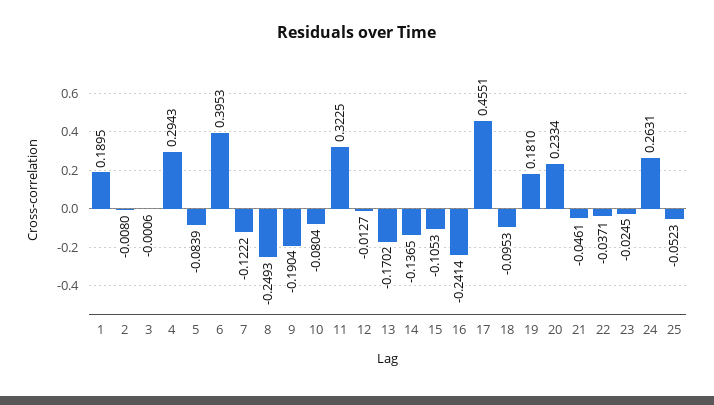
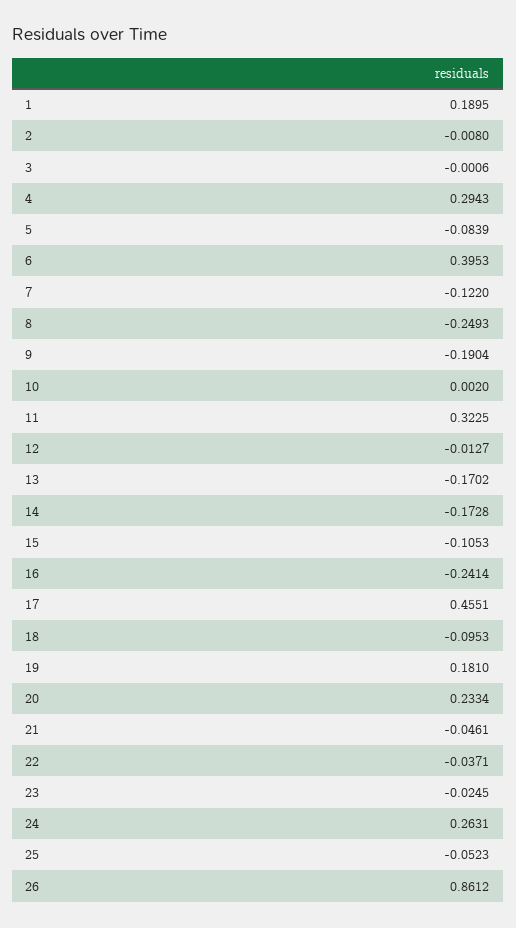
  {
    "1": 0.1895,
    "2": -0.008,
    "3": -0.0006,
    "4": 0.2943,
    "5": -0.0839,
    "6": 0.3953,
-   "7": -0.1222,
+   "7": -0.122,
    "8": -0.2493,
    "9": -0.1904,
-   "10": -0.0804,
+   "10": 0.002,
    "11": 0.3225,
    "12": -0.0127,
    "13": -0.1702,
-   "14": -0.1365,
+   "14": -0.1728,
    "15": -0.1053,
    "16": -0.2414,
    "17": 0.4551,
    "18": -0.0953,
    "19": 0.181,
    "20": 0.2334,
    "21": -0.0461,
    "22": -0.0371,
    "23": -0.0245,
    "24": 0.2631,
-   "25": -0.0523
+   "25": -0.0523,
+   "26": 0.8612
  }

